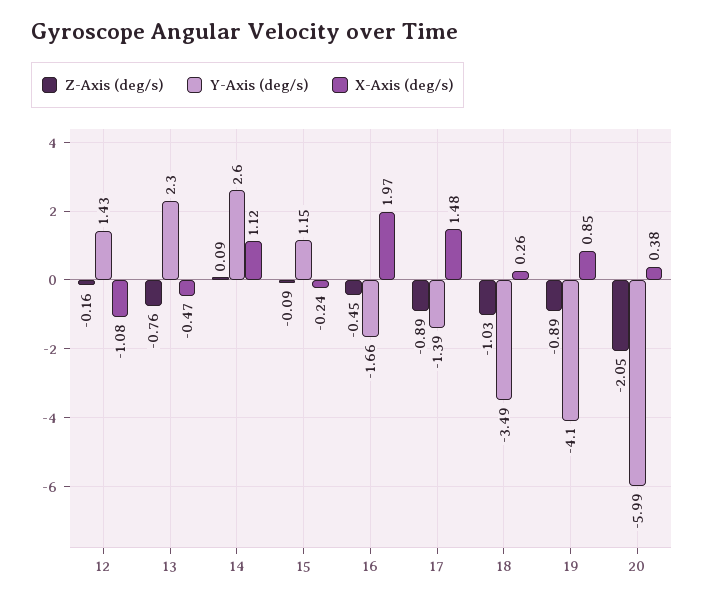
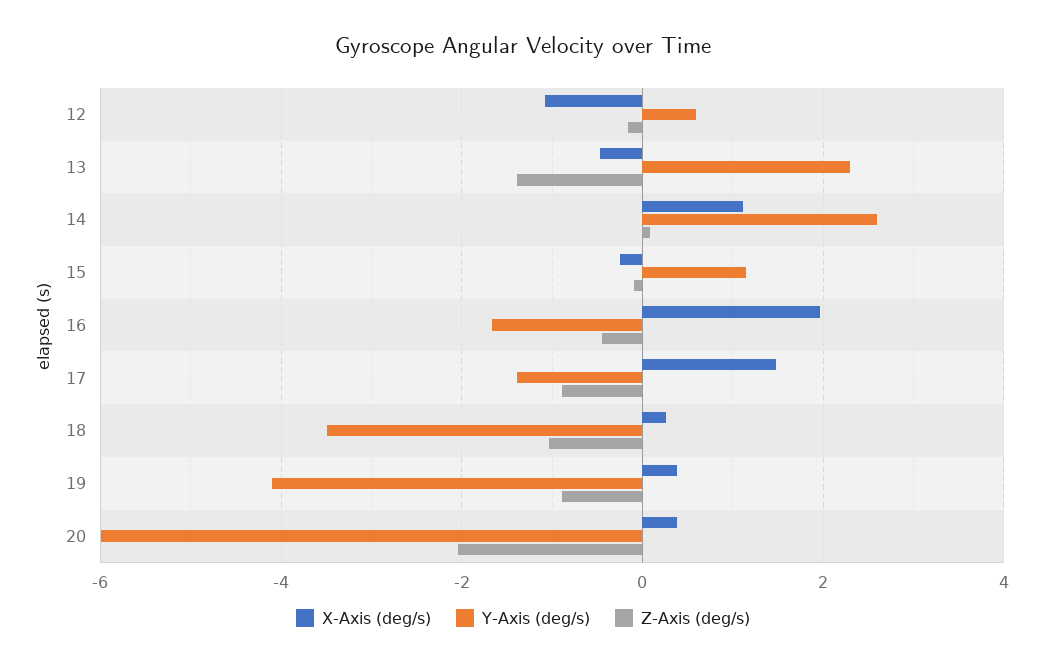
  {
    "Z-Axis (deg/s)": {
      "12": -0.16,
-     "13": -0.76,
+     "13": -1.4,
      "14": 0.09,
      "15": -0.09,
      "16": -0.45,
      "17": -0.89,
      "18": -1.03,
      "19": -0.89,
      "20": -2.05
    },
    "Y-Axis (deg/s)": {
-     "12": 1.43,
+     "12": 0.6,
      "13": 2.3,
      "14": 2.6,
      "15": 1.15,
      "16": -1.66,
      "17": -1.39,
      "18": -3.49,
      "19": -4.1,
      "20": -5.99
    },
    "X-Axis (deg/s)": {
      "12": -1.08,
      "13": -0.47,
      "14": 1.12,
      "15": -0.24,
      "16": 1.97,
      "17": 1.48,
      "18": 0.26,
-     "19": 0.85,
+     "19": 0.4,
      "20": 0.38
    }
  }

